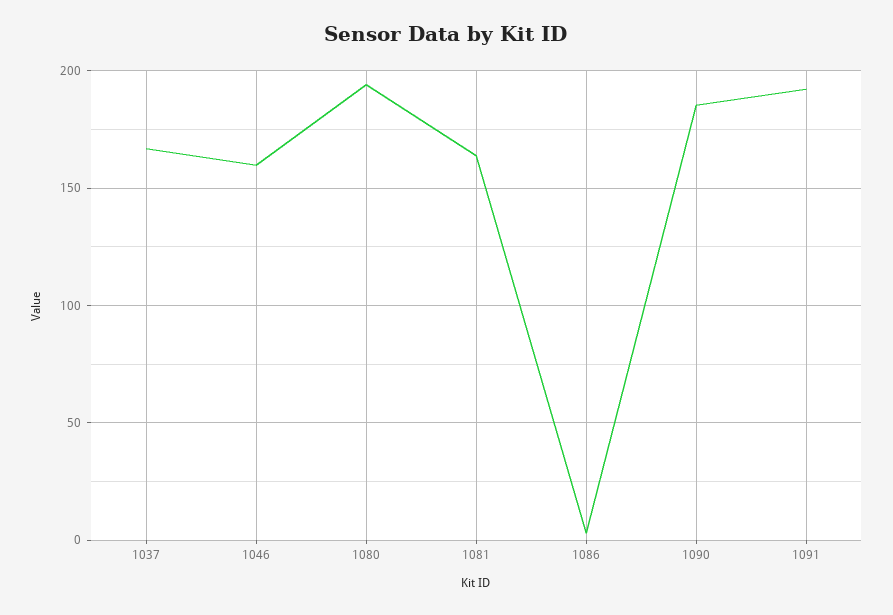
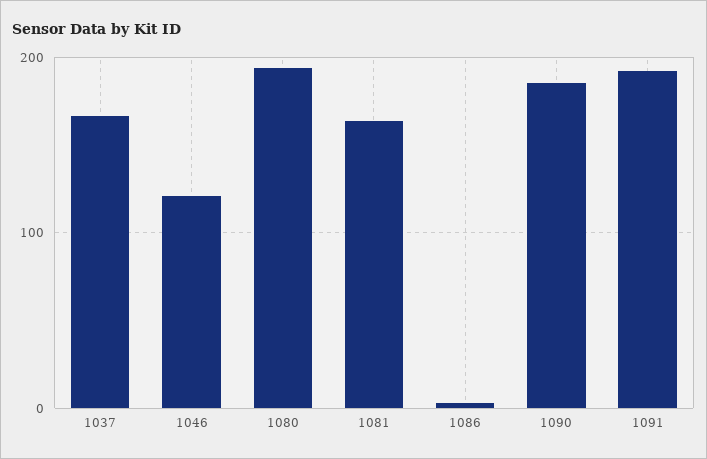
  {
    "1037": 165,
-   "1046": 160,
+   "1046": 120,
    "1080": 195,
    "1081": 165,
    "1086": 5,
    "1090": 185,
    "1091": 190
  }

